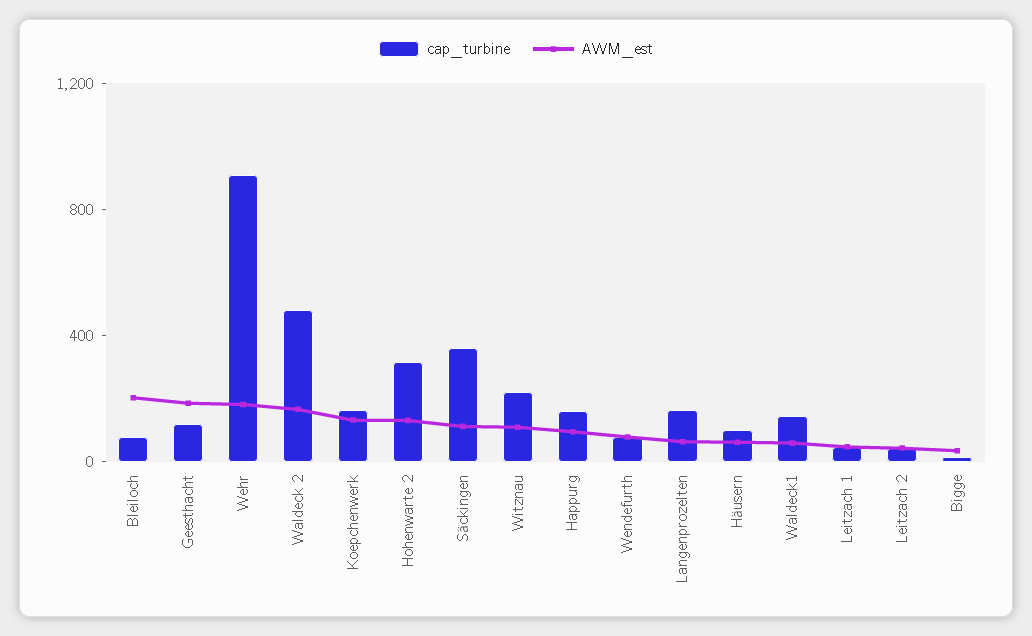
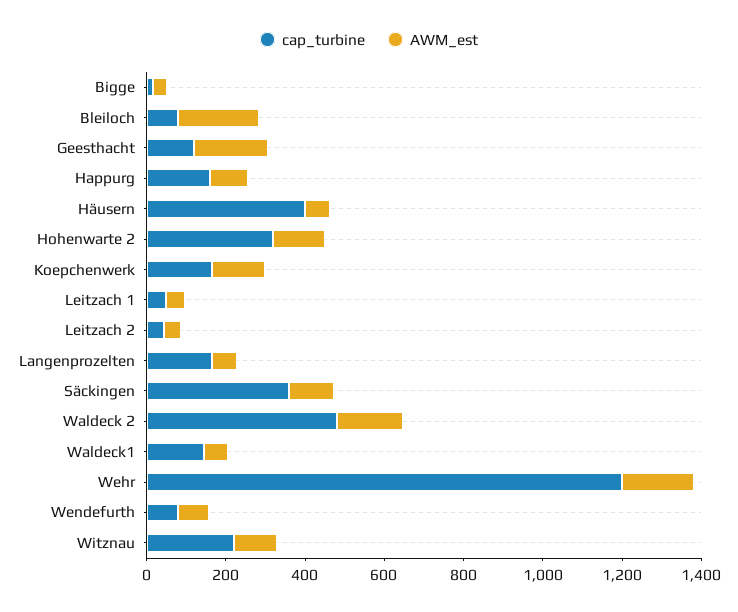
  {
    "cap_turbine": {
      "Bleiloch": 100,
      "Geesthacht": 100,
-     "Wehr": 900,
+     "Wehr": 1200,
      "Waldeck 2": 500,
      "Koepchenwerk": 150,
      "Hohenwarte 2": 300,
      "Säckingen": 350,
      "Witznau": 200,
      "Happurg": 150,
      "Wendefurth": 100,
      "Langenprozelten": 150,
-     "Häusern": 100,
+     "Häusern": 400,
      "Waldeck1": 150,
      "Leitzach 1": 50,
      "Leitzach 2": 50,
      "Bigge": 0
    },
    "AWM_est": {
      "Bleiloch": 200,
      "Geesthacht": 200,
      "Wehr": 200,
      "Waldeck 2": 150,
      "Koepchenwerk": 150,
      "Hohenwarte 2": 150,
      "Säckingen": 100,
      "Witznau": 100,
      "Happurg": 100,
      "Wendefurth": 100,
      "Langenprozelten": 50,
      "Häusern": 50,
      "Waldeck1": 50,
      "Leitzach 1": 50,
      "Leitzach 2": 50,
      "Bigge": 50
    }
  }

